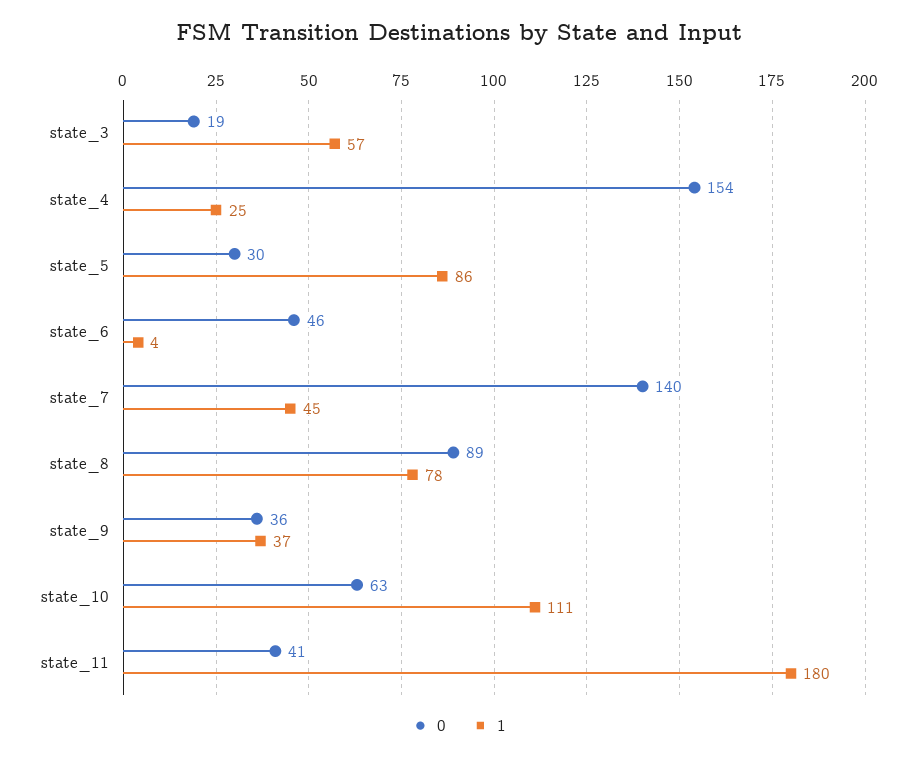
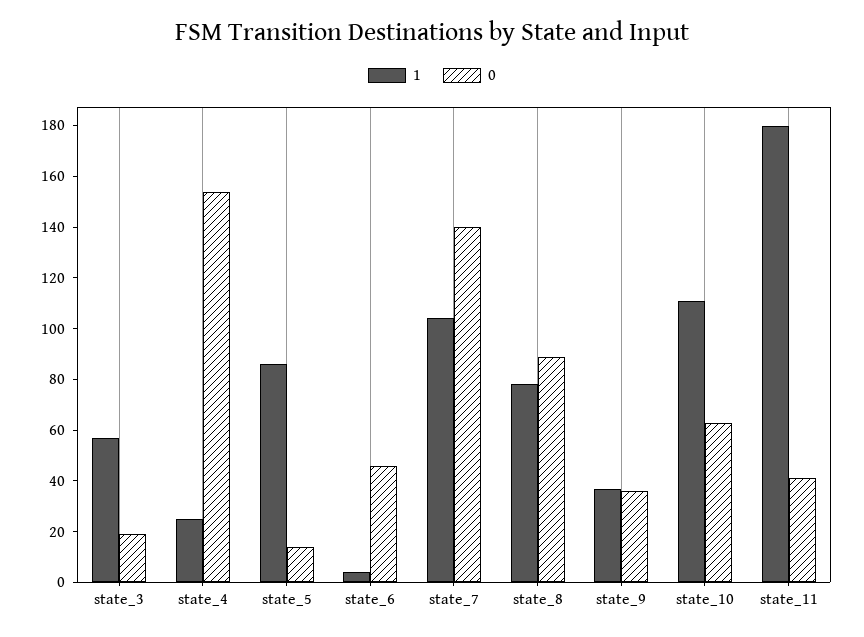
  {
    "0": {
      "state_3": 19,
      "state_4": 154,
-     "state_5": 30,
+     "state_5": 15,
      "state_6": 46,
      "state_7": 140,
      "state_8": 89,
      "state_9": 36,
      "state_10": 63,
      "state_11": 41
    },
    "1": {
      "state_3": 57,
      "state_4": 25,
      "state_5": 86,
      "state_6": 4,
-     "state_7": 45,
+     "state_7": 105,
      "state_8": 78,
      "state_9": 37,
      "state_10": 111,
      "state_11": 180
    }
  }

